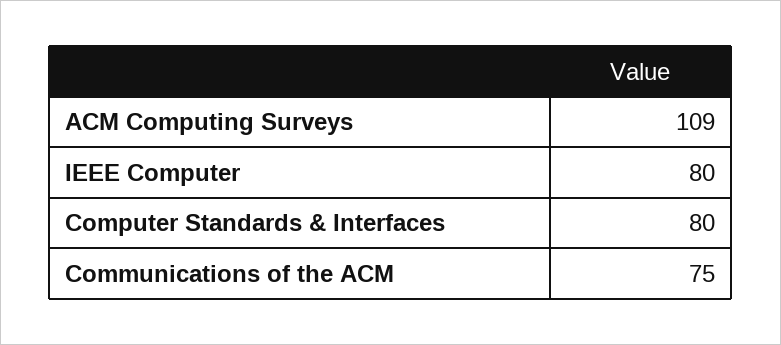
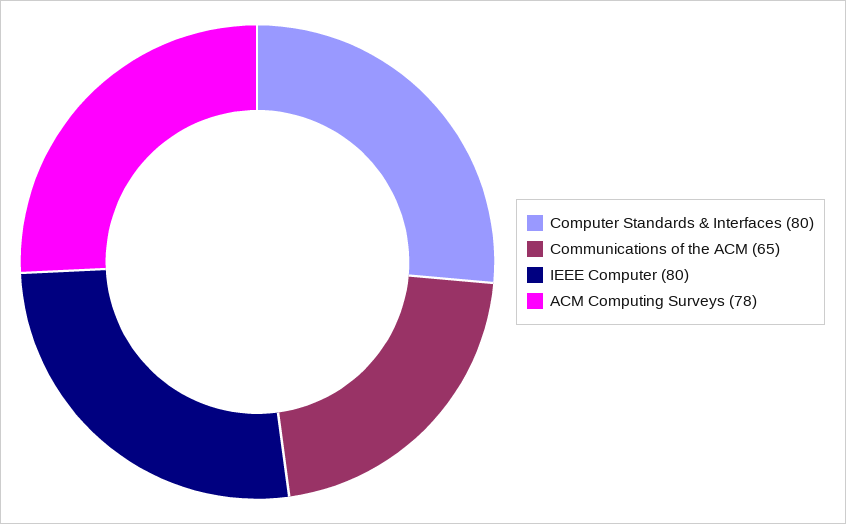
  {
-   "ACM Computing Surveys": 109,
+   "ACM Computing Surveys": 78,
    "IEEE Computer": 80,
    "Computer Standards & Interfaces": 80,
-   "Communications of the ACM": 75
+   "Communications of the ACM": 65
  }

